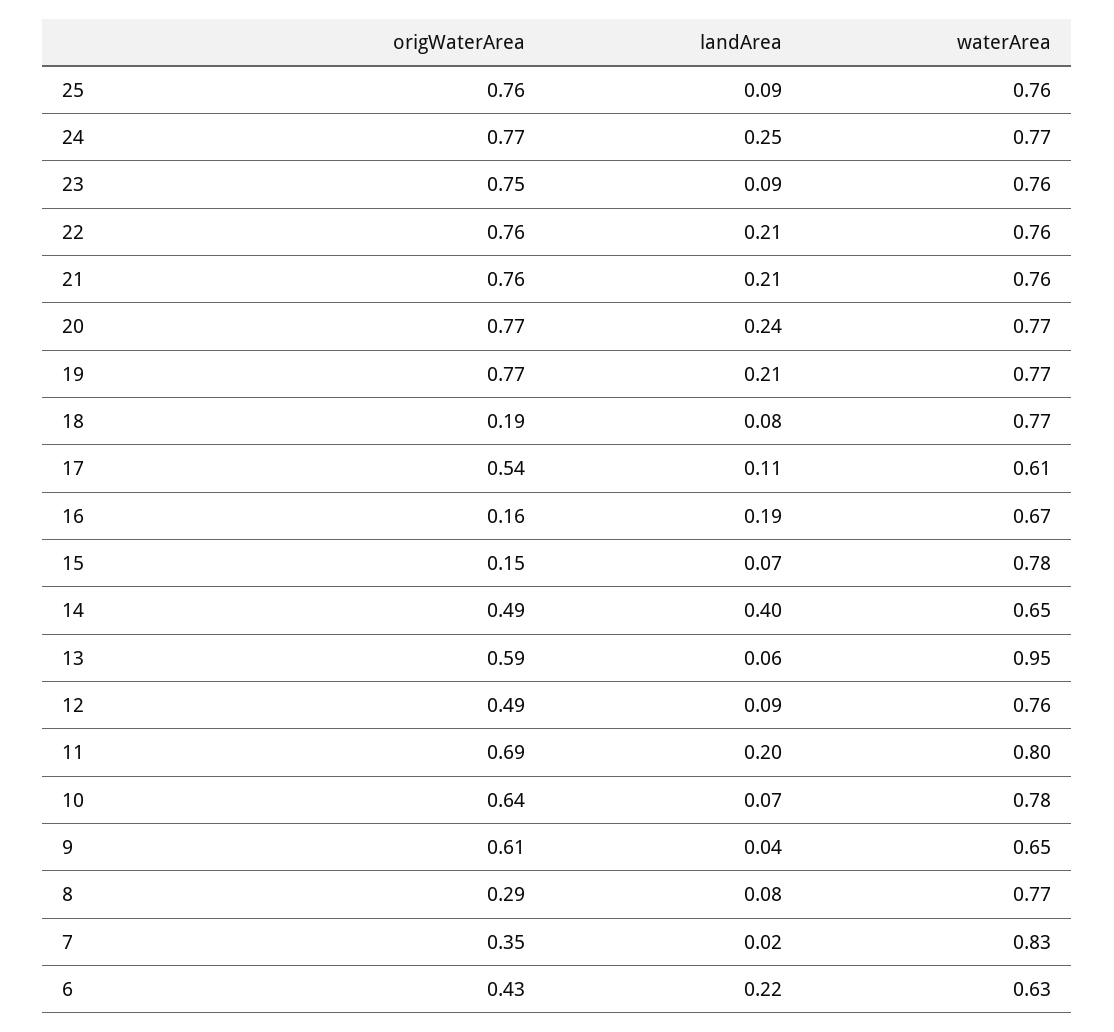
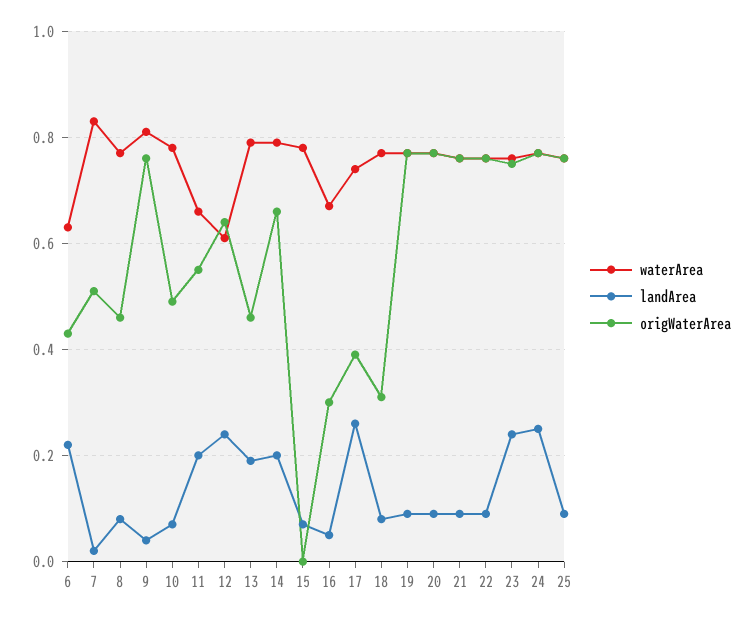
  {
    "origWaterArea": {
      "25": 0.76,
      "24": 0.77,
      "23": 0.75,
      "22": 0.76,
      "21": 0.76,
      "20": 0.77,
      "19": 0.77,
-     "18": 0.19,
+     "18": 0.3,
-     "17": 0.54,
+     "17": 0.4,
-     "16": 0.16,
+     "16": 0.3,
-     "15": 0.15,
+     "15": 0,
-     "14": 0.49,
+     "14": 0.65,
-     "13": 0.59,
+     "13": 0.45,
-     "12": 0.49,
+     "12": 0.65,
-     "11": 0.69,
+     "11": 0.55,
-     "10": 0.64,
+     "10": 0.5,
-     "9": 0.61,
+     "9": 0.75,
-     "8": 0.29,
+     "8": 0.45,
-     "7": 0.35,
+     "7": 0.5,
      "6": 0.43
    },
    "landArea": {
      "25": 0.09,
      "24": 0.25,
-     "23": 0.09,
+     "23": 0.25,
-     "22": 0.21,
+     "22": 0.1,
-     "21": 0.21,
+     "21": 0.1,
-     "20": 0.24,
+     "20": 0.1,
-     "19": 0.21,
+     "19": 0.1,
      "18": 0.08,
-     "17": 0.11,
+     "17": 0.25,
-     "16": 0.19,
+     "16": 0.05,
      "15": 0.07,
-     "14": 0.4,
+     "14": 0.2,
-     "13": 0.06,
+     "13": 0.2,
-     "12": 0.09,
+     "12": 0.25,
      "11": 0.2,
      "10": 0.07,
      "9": 0.04,
      "8": 0.08,
      "7": 0.02,
      "6": 0.22
    },
    "waterArea": {
      "25": 0.76,
      "24": 0.77,
      "23": 0.76,
      "22": 0.76,
      "21": 0.76,
      "20": 0.77,
      "19": 0.77,
      "18": 0.77,
-     "17": 0.61,
+     "17": 0.75,
      "16": 0.67,
      "15": 0.78,
-     "14": 0.65,
+     "14": 0.8,
-     "13": 0.95,
+     "13": 0.8,
-     "12": 0.76,
+     "12": 0.6,
-     "11": 0.8,
+     "11": 0.65,
      "10": 0.78,
-     "9": 0.65,
+     "9": 0.8,
      "8": 0.77,
      "7": 0.83,
      "6": 0.63
    }
  }

